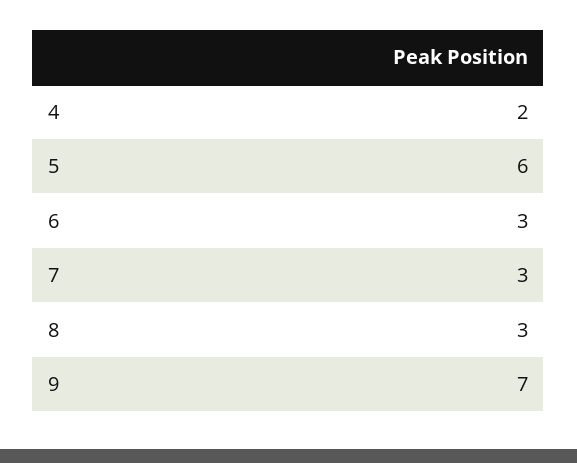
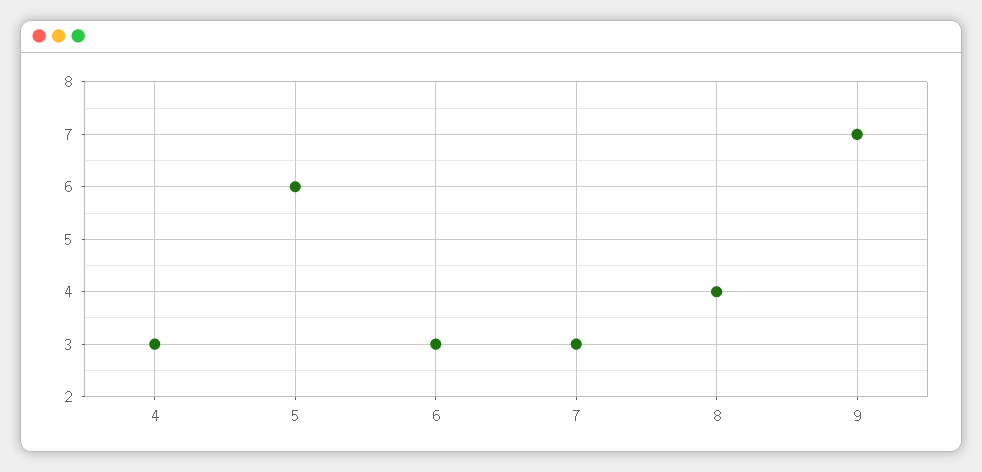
  {
-   "4": 2,
+   "4": 3,
    "5": 6,
    "6": 3,
    "7": 3,
-   "8": 3,
+   "8": 4,
    "9": 7
  }

